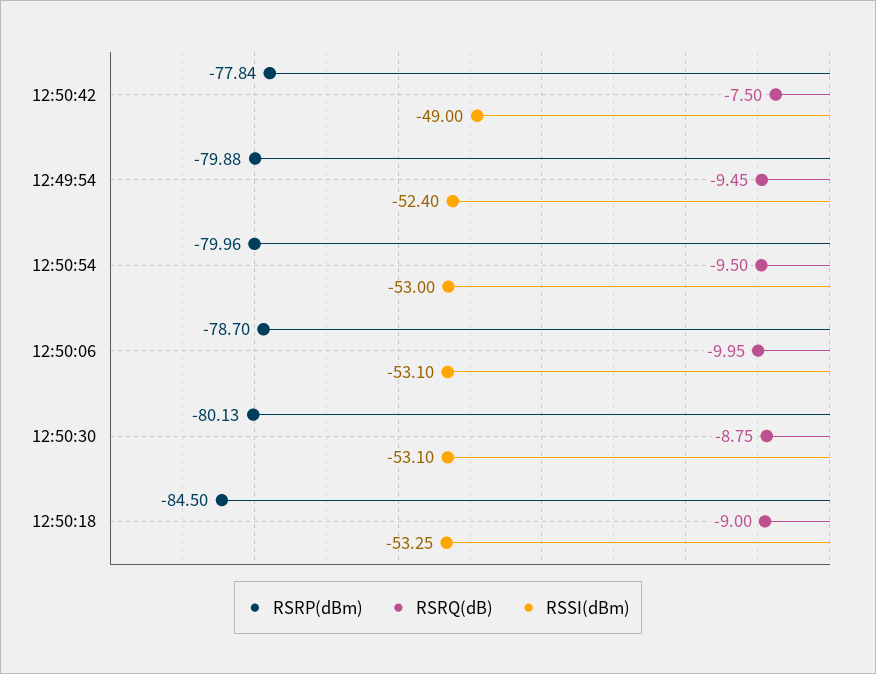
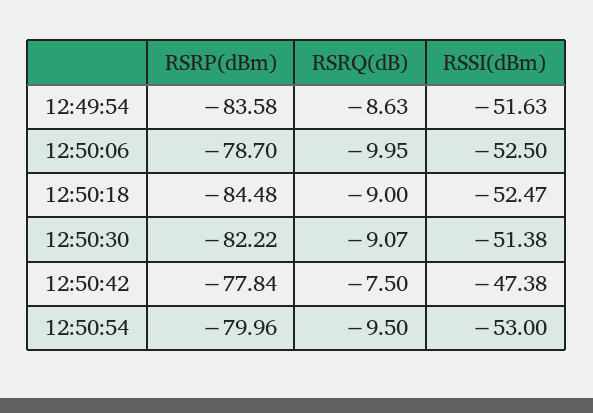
  {
    "RSRP(dBm)": {
      "12:50:42": -77.84,
-     "12:49:54": -79.88,
+     "12:49:54": -83.58,
      "12:50:54": -79.96,
      "12:50:06": -78.7,
-     "12:50:30": -80.13,
+     "12:50:30": -82.22,
-     "12:50:18": -84.5
+     "12:50:18": -84.48
    },
    "RSRQ(dB)": {
      "12:50:42": -7.5,
-     "12:49:54": -9.45,
+     "12:49:54": -8.63,
      "12:50:54": -9.5,
      "12:50:06": -9.95,
-     "12:50:30": -8.75,
+     "12:50:30": -9.07,
      "12:50:18": -9
    },
    "RSSI(dBm)": {
-     "12:50:42": -49,
+     "12:50:42": -47.38,
-     "12:49:54": -52.4,
+     "12:49:54": -51.63,
      "12:50:54": -53,
-     "12:50:06": -53.1,
+     "12:50:06": -52.5,
-     "12:50:30": -53.1,
+     "12:50:30": -51.38,
-     "12:50:18": -53.25
+     "12:50:18": -52.47
    }
  }

